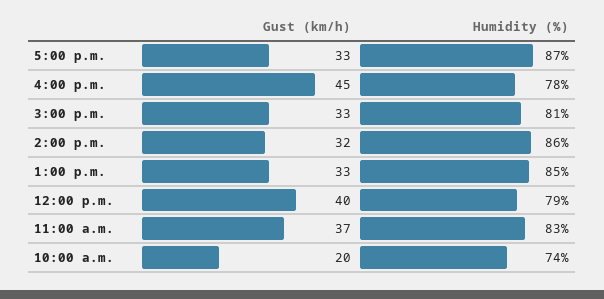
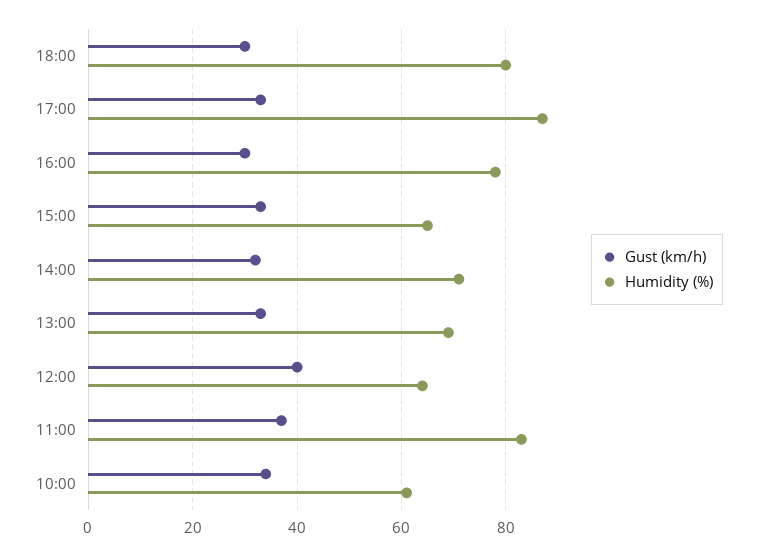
  {
    "Gust (km/h)": {
      "5:00 p.m.": 33,
-     "4:00 p.m.": 45,
+     "4:00 p.m.": 30,
      "3:00 p.m.": 33,
      "2:00 p.m.": 32,
      "1:00 p.m.": 33,
      "12:00 p.m.": 40,
      "11:00 a.m.": 37,
-     "10:00 a.m.": 20
+     "10:00 a.m.": 35,
+     "18:00": 30
    },
    "Humidity (%)": {
      "5:00 p.m.": 87,
      "4:00 p.m.": 78,
-     "3:00 p.m.": 81,
+     "3:00 p.m.": 65,
-     "2:00 p.m.": 86,
+     "2:00 p.m.": 70,
-     "1:00 p.m.": 85,
+     "1:00 p.m.": 70,
-     "12:00 p.m.": 79,
+     "12:00 p.m.": 65,
      "11:00 a.m.": 83,
-     "10:00 a.m.": 74
+     "10:00 a.m.": 60,
+     "18:00": 80
    }
  }

